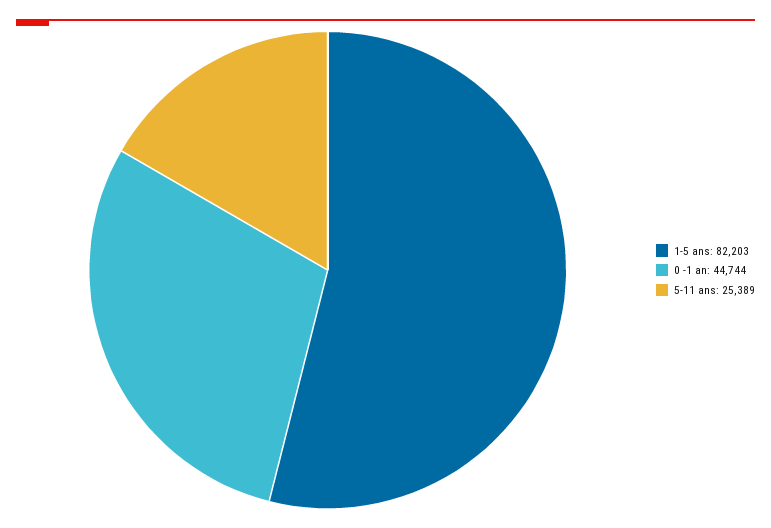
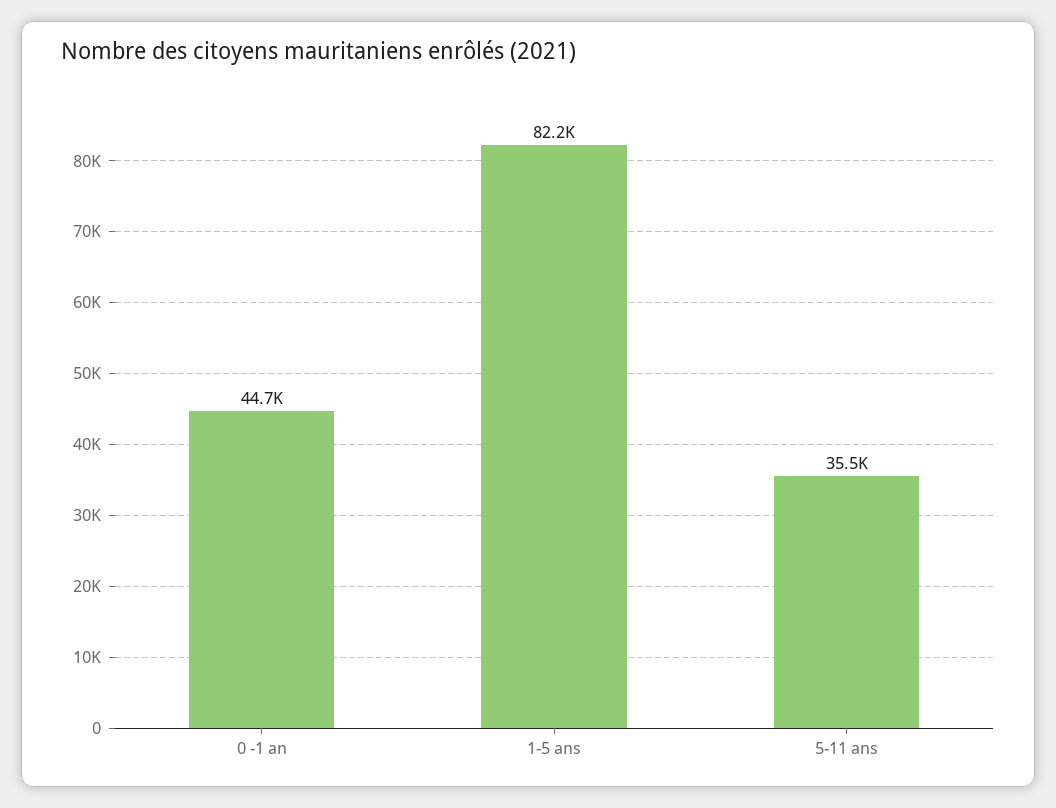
  {
    "1-5 ans": 82203,
    "0 -1 an": 44744,
-   "5-11 ans": 25389
+   "5-11 ans": 35500
  }

